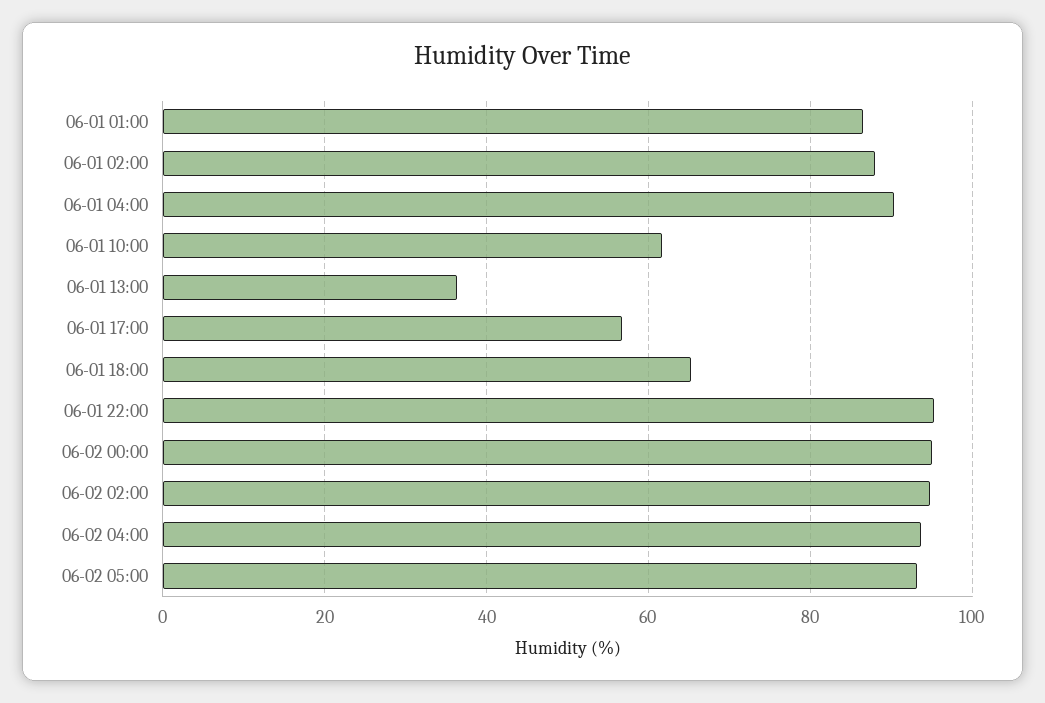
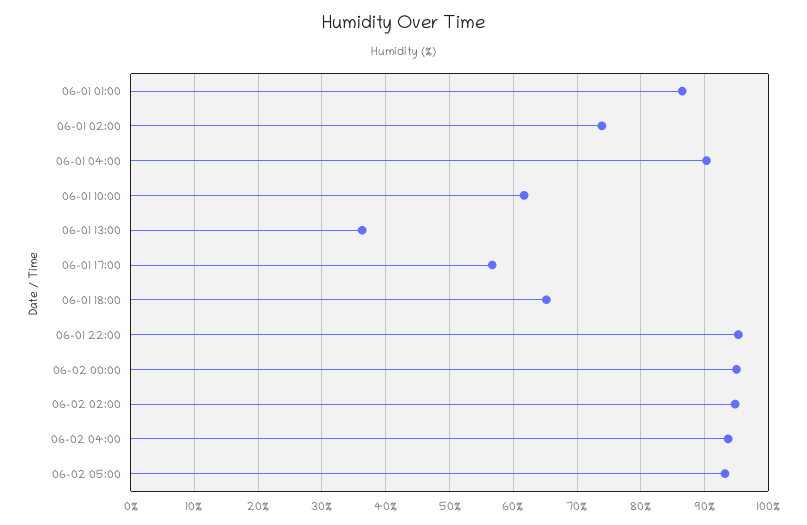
  {
    "06-01 01:00": 87,
-   "06-01 02:00": 88,
+   "06-01 02:00": 74,
    "06-01 04:00": 90,
    "06-01 10:00": 62,
    "06-01 13:00": 36,
    "06-01 17:00": 57,
    "06-01 18:00": 65,
    "06-01 22:00": 95,
    "06-02 00:00": 95,
    "06-02 02:00": 95,
    "06-02 04:00": 94,
    "06-02 05:00": 93
  }

